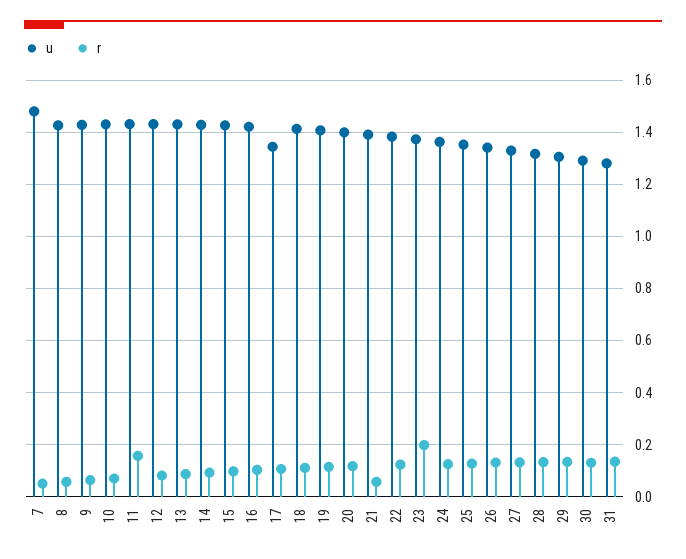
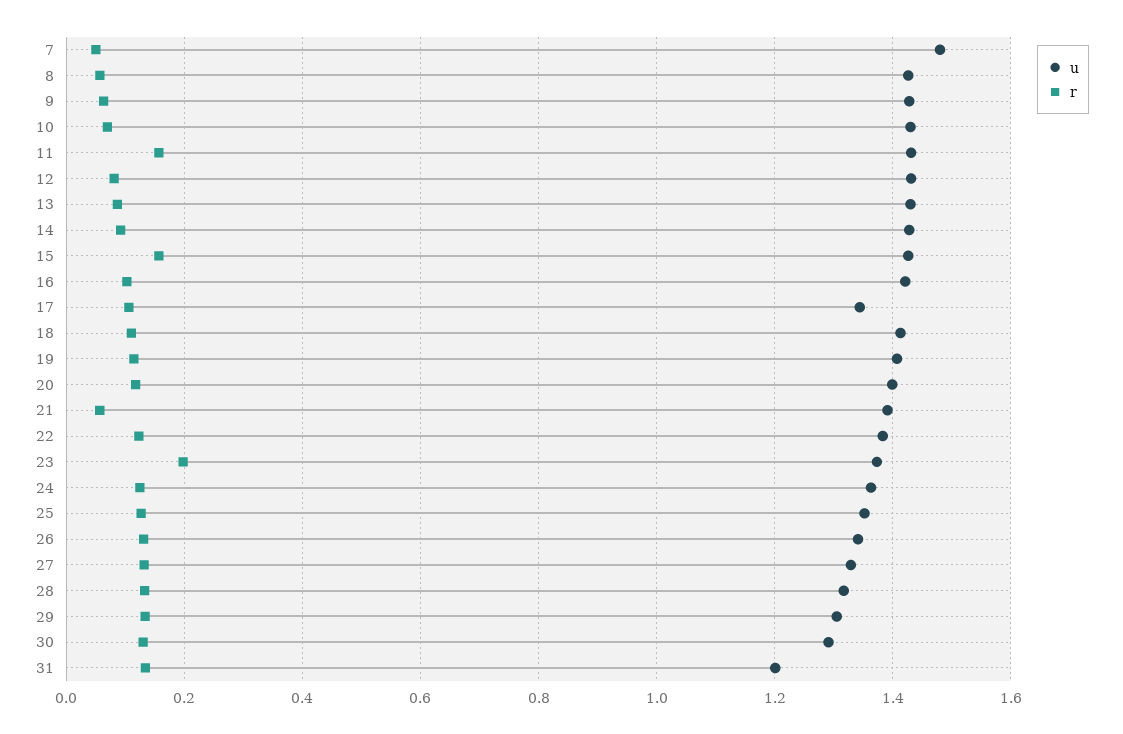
  {
    "u": {
      "7": 1.48,
      "8": 1.42,
      "9": 1.42,
      "10": 1.44,
      "11": 1.44,
      "12": 1.44,
      "13": 1.44,
      "14": 1.42,
      "15": 1.42,
      "16": 1.42,
      "17": 1.34,
      "18": 1.42,
      "19": 1.4,
      "20": 1.4,
      "21": 1.4,
      "22": 1.38,
      "23": 1.38,
      "24": 1.36,
      "25": 1.36,
      "26": 1.34,
      "27": 1.32,
      "28": 1.32,
      "29": 1.3,
      "30": 1.3,
-     "31": 1.275
+     "31": 1.2
    },
    "r": {
      "7": 0.06,
      "8": 0.06,
      "9": 0.06,
      "10": 0.06,
      "11": 0.16,
      "12": 0.08,
      "13": 0.08,
      "14": 0.1,
-     "15": 0.1,
+     "15": 0.16,
      "16": 0.1,
      "17": 0.1,
      "18": 0.12,
      "19": 0.12,
      "20": 0.12,
      "21": 0.06,
      "22": 0.12,
      "23": 0.2,
      "24": 0.12,
      "25": 0.12,
      "26": 0.14,
      "27": 0.14,
      "28": 0.14,
      "29": 0.14,
      "30": 0.14,
      "31": 0.14
    }
  }

